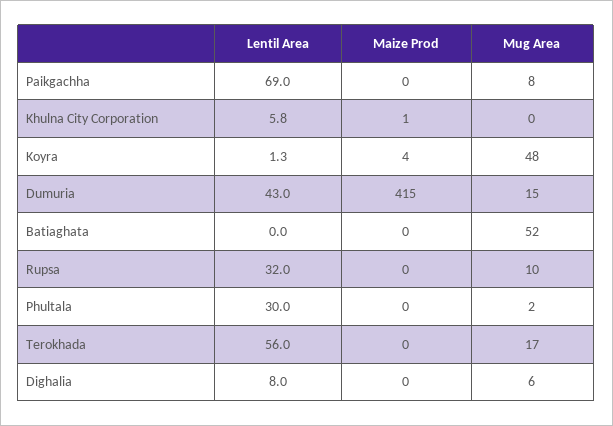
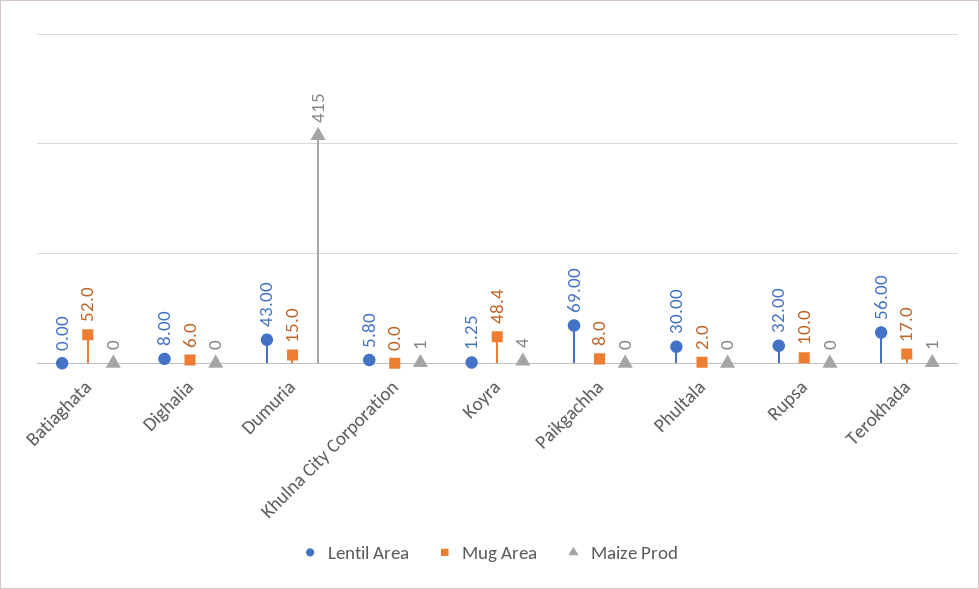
  {
    "Lentil Area": {
      "Paikgachha": 69,
      "Khulna City Corporation": 5.8,
      "Koyra": 1.25,
      "Dumuria": 43,
      "Batiaghata": 0,
      "Rupsa": 32,
      "Phultala": 30,
      "Terokhada": 56,
      "Dighalia": 8
    },
    "Maize Prod": {
      "Paikgachha": 0,
      "Khulna City Corporation": 1,
      "Koyra": 4,
      "Dumuria": 415,
      "Batiaghata": 0,
      "Rupsa": 0,
      "Phultala": 0,
-     "Terokhada": 0,
+     "Terokhada": 1,
      "Dighalia": 0
    },
    "Mug Area": {
      "Paikgachha": 8,
      "Khulna City Corporation": 0,
      "Koyra": 48.4,
      "Dumuria": 15,
      "Batiaghata": 52,
      "Rupsa": 10,
      "Phultala": 2,
      "Terokhada": 17,
      "Dighalia": 6
    }
  }

